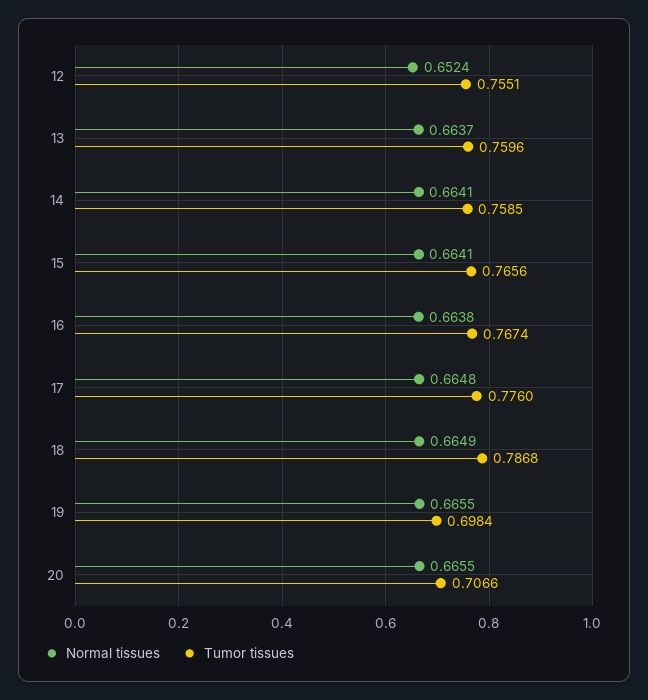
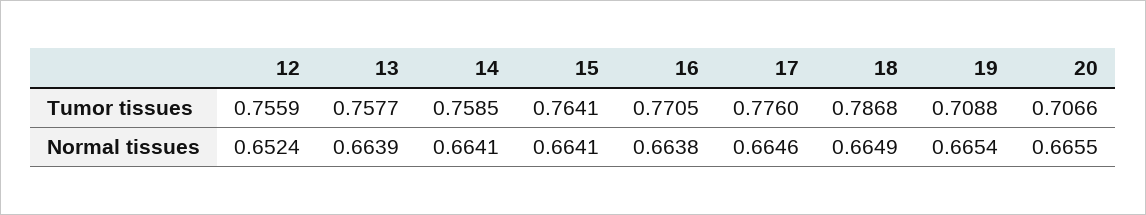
  {
    "Normal tissues": {
      "12": 0.6524,
-     "13": 0.6637,
+     "13": 0.6639,
      "14": 0.6641,
      "15": 0.6641,
      "16": 0.6638,
-     "17": 0.6648,
+     "17": 0.6646,
      "18": 0.6649,
-     "19": 0.6655,
+     "19": 0.6654,
      "20": 0.6655
    },
    "Tumor tissues": {
-     "12": 0.7551,
+     "12": 0.7559,
-     "13": 0.7596,
+     "13": 0.7577,
      "14": 0.7585,
-     "15": 0.7656,
+     "15": 0.7641,
-     "16": 0.7674,
+     "16": 0.7705,
      "17": 0.776,
      "18": 0.7868,
-     "19": 0.6984,
+     "19": 0.7088,
      "20": 0.7066
    }
  }

